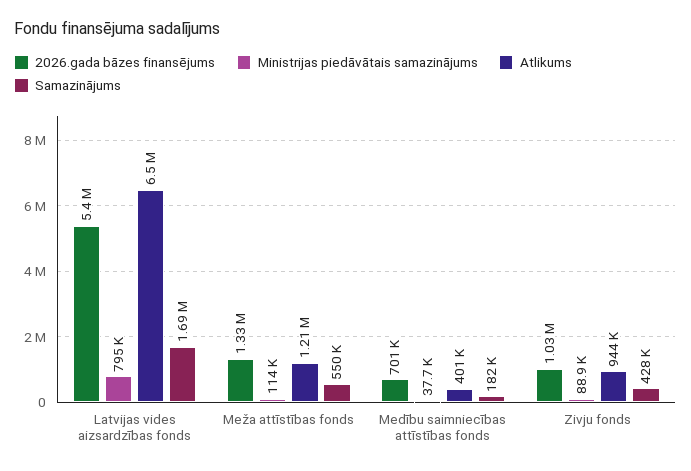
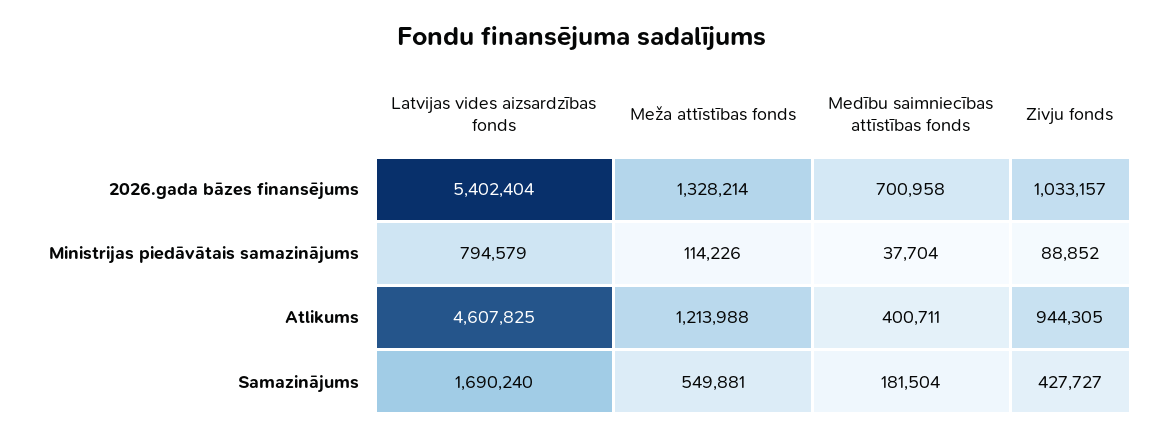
  {
    "2026.gada bāzes finansējums": {
      "Latvijas vides aizsardzības fonds": 5402404,
      "Meža attīstības fonds": 1328214,
      "Medību saimniecības attīstības fonds": 700958,
      "Zivju fonds": 1033157
    },
    "Ministrijas piedāvātais samazinājums": {
      "Latvijas vides aizsardzības fonds": 794579,
      "Meža attīstības fonds": 114226,
      "Medību saimniecības attīstības fonds": 37704,
      "Zivju fonds": 88852
    },
    "Atlikums": {
-     "Latvijas vides aizsardzības fonds": 6500000,
+     "Latvijas vides aizsardzības fonds": 4607825,
      "Meža attīstības fonds": 1213988,
      "Medību saimniecības attīstības fonds": 400711,
      "Zivju fonds": 944305
    },
    "Samazinājums": {
      "Latvijas vides aizsardzības fonds": 1690240,
      "Meža attīstības fonds": 549881,
      "Medību saimniecības attīstības fonds": 181504,
      "Zivju fonds": 427727
    }
  }

